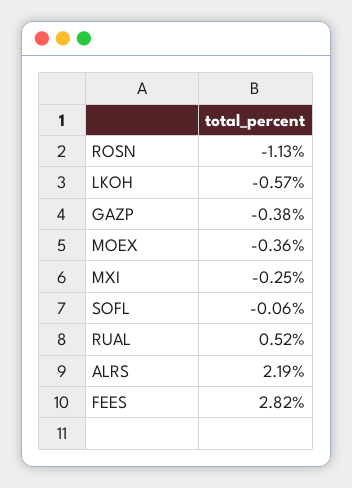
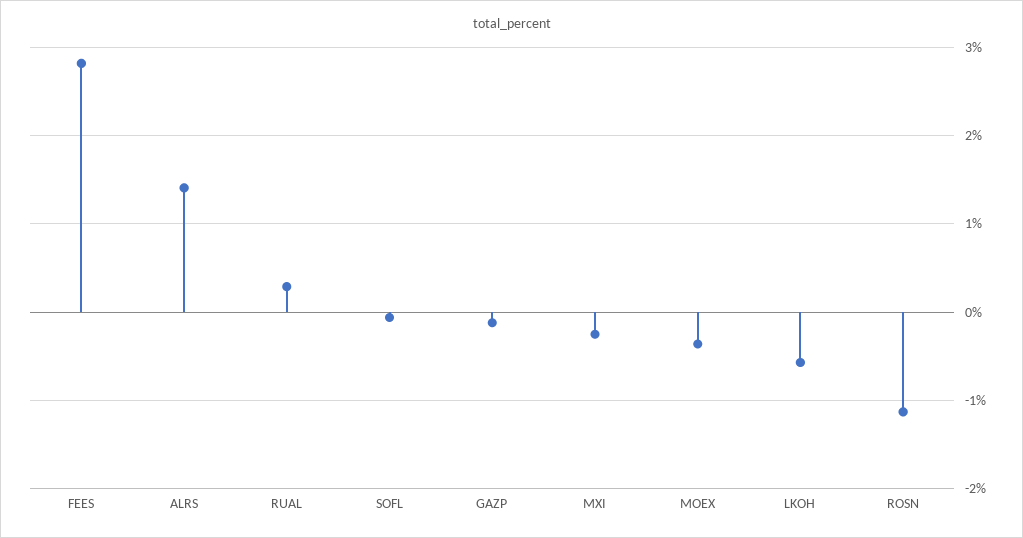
  {
    "ROSN": -1.13,
    "LKOH": -0.57,
-   "GAZP": -0.38,
+   "GAZP": -0.1,
    "MOEX": -0.36,
    "MXI": -0.25,
    "SOFL": -0.06,
-   "RUAL": 0.52,
+   "RUAL": 0.3,
-   "ALRS": 2.19,
+   "ALRS": 1.4,
    "FEES": 2.82
  }

